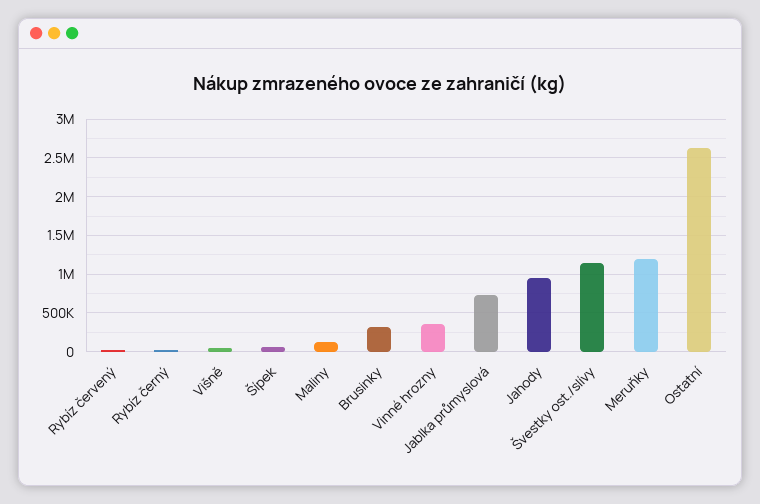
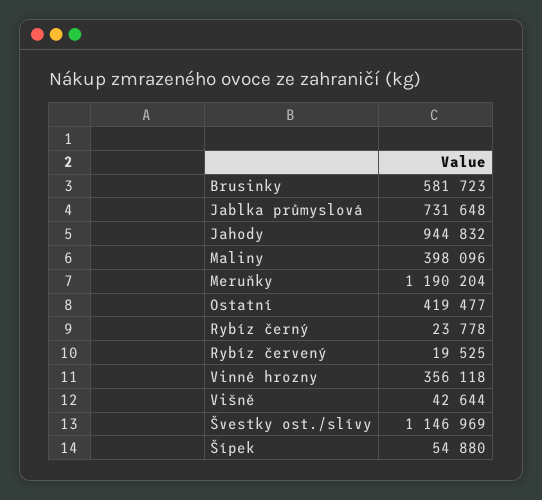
  {
    "Rybíz červený": 19525,
    "Rybíz černý": 23778,
    "Višně": 42644,
    "Šípek": 54880,
-   "Maliny": 100000,
+   "Maliny": 398096,
-   "Brusinky": 300000,
+   "Brusinky": 581723,
    "Vinné hrozny": 356118,
    "Jablka průmyslová": 731648,
    "Jahody": 944832,
    "Švestky ost./slívy": 1146969,
    "Meruňky": 1190204,
-   "Ostatní": 2600000
+   "Ostatní": 419477
  }

